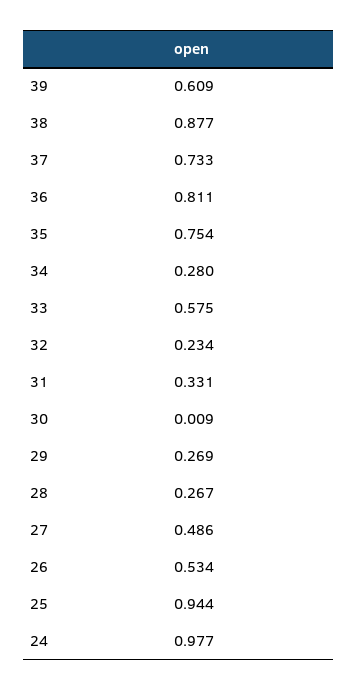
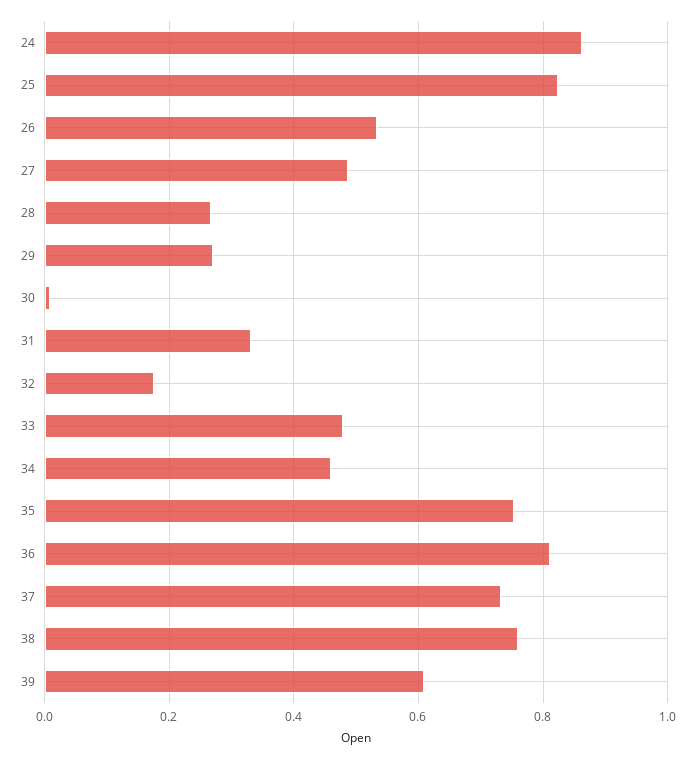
  {
    "39": 0.609,
-   "38": 0.877,
+   "38": 0.76,
    "37": 0.733,
    "36": 0.811,
    "35": 0.754,
-   "34": 0.28,
+   "34": 0.46,
-   "33": 0.575,
+   "33": 0.48,
-   "32": 0.234,
+   "32": 0.18,
    "31": 0.331,
    "30": 0.009,
    "29": 0.269,
    "28": 0.267,
    "27": 0.486,
    "26": 0.534,
-   "25": 0.944,
+   "25": 0.82,
-   "24": 0.977
+   "24": 0.86
  }

